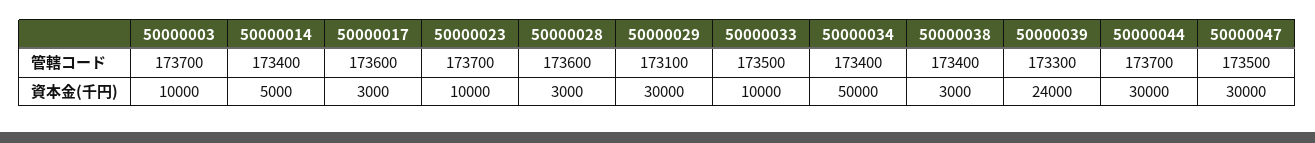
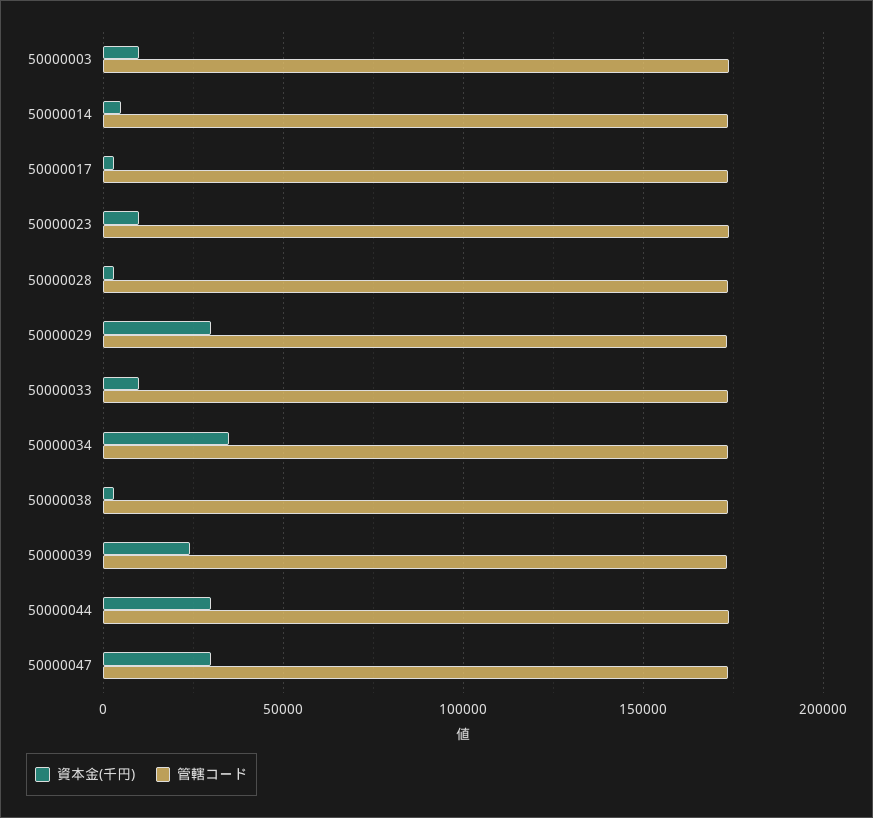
  {
    "管轄コード": {
      "50000003": 173700,
      "50000014": 173400,
      "50000017": 173600,
      "50000023": 173700,
      "50000028": 173600,
      "50000029": 173100,
      "50000033": 173500,
      "50000034": 173400,
      "50000038": 173400,
      "50000039": 173300,
      "50000044": 173700,
      "50000047": 173500
    },
    "資本金(千円)": {
      "50000003": 10000,
      "50000014": 5000,
      "50000017": 3000,
      "50000023": 10000,
      "50000028": 3000,
      "50000029": 30000,
      "50000033": 10000,
-     "50000034": 50000,
+     "50000034": 35000,
      "50000038": 3000,
      "50000039": 24000,
      "50000044": 30000,
      "50000047": 30000
    }
  }

